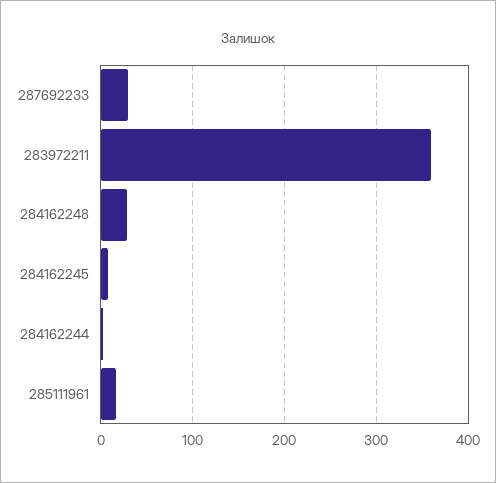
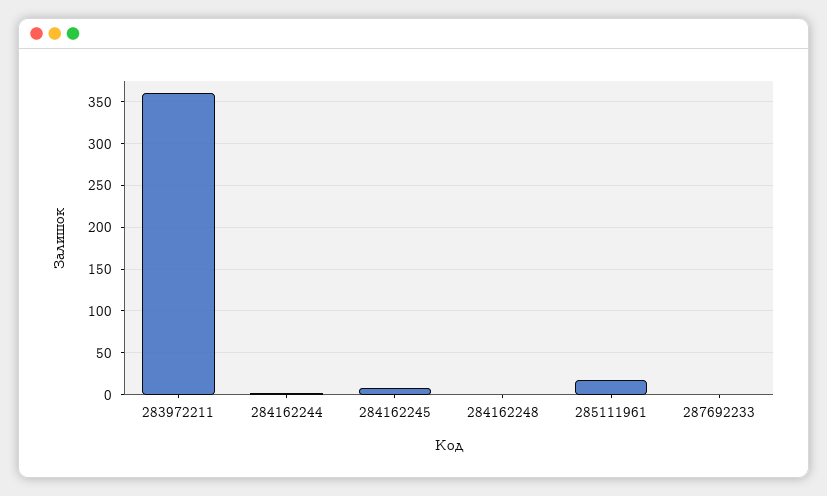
  {
-   "287692233": 30,
+   "287692233": 0,
    "283972211": 360,
-   "284162248": 30,
+   "284162248": 0,
    "284162245": 10,
    "284162244": 0,
    "285111961": 20
  }

